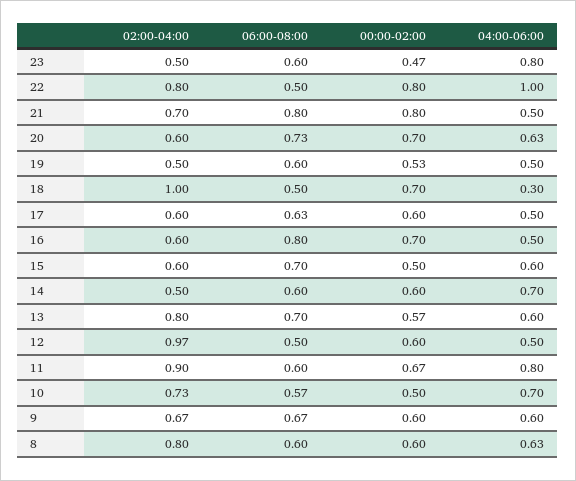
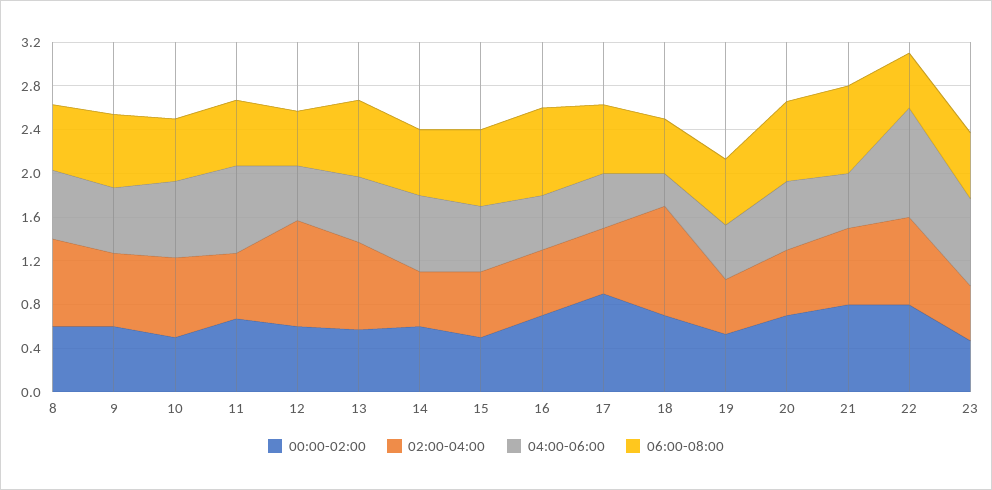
  {
    "02:00-04:00": {
      "23": 0.5,
      "22": 0.8,
      "21": 0.7,
      "20": 0.6,
      "19": 0.5,
      "18": 1,
      "17": 0.6,
      "16": 0.6,
      "15": 0.6,
      "14": 0.5,
      "13": 0.8,
      "12": 0.97,
-     "11": 0.9,
+     "11": 0.6,
      "10": 0.73,
      "9": 0.67,
      "8": 0.8
    },
    "06:00-08:00": {
      "23": 0.6,
      "22": 0.5,
      "21": 0.8,
      "20": 0.73,
      "19": 0.6,
      "18": 0.5,
      "17": 0.63,
      "16": 0.8,
      "15": 0.7,
      "14": 0.6,
      "13": 0.7,
      "12": 0.5,
      "11": 0.6,
      "10": 0.57,
      "9": 0.67,
      "8": 0.6
    },
    "00:00-02:00": {
      "23": 0.47,
      "22": 0.8,
      "21": 0.8,
      "20": 0.7,
      "19": 0.53,
      "18": 0.7,
-     "17": 0.6,
+     "17": 0.9,
      "16": 0.7,
      "15": 0.5,
      "14": 0.6,
      "13": 0.57,
      "12": 0.6,
      "11": 0.67,
      "10": 0.5,
      "9": 0.6,
      "8": 0.6
    },
    "04:00-06:00": {
      "23": 0.8,
      "22": 1,
      "21": 0.5,
      "20": 0.63,
      "19": 0.5,
      "18": 0.3,
      "17": 0.5,
      "16": 0.5,
      "15": 0.6,
      "14": 0.7,
      "13": 0.6,
      "12": 0.5,
      "11": 0.8,
      "10": 0.7,
      "9": 0.6,
      "8": 0.63
    }
  }

